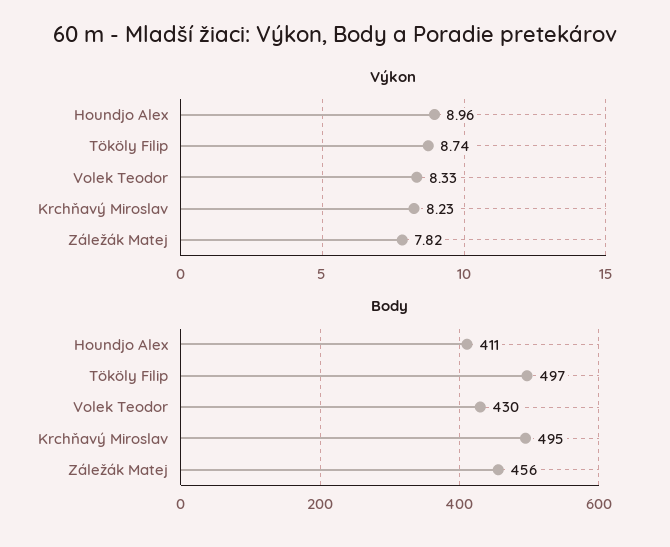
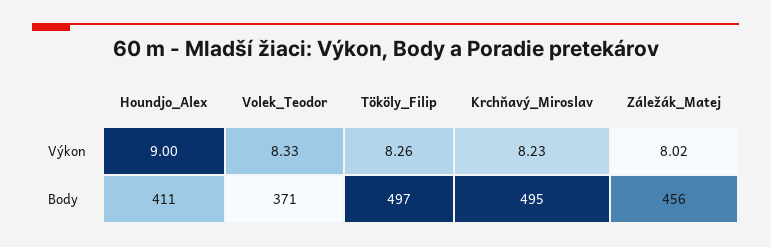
  {
    "Výkon": {
-     "Houndjo Alex": 8.96,
+     "Houndjo Alex": 9,
-     "Tököly Filip": 8.74,
+     "Tököly Filip": 8.26,
      "Volek Teodor": 8.33,
      "Krchňavý Miroslav": 8.23,
-     "Záležák Matej": 7.82
+     "Záležák Matej": 8.02
    },
    "Body": {
      "Houndjo Alex": 411,
      "Tököly Filip": 497,
-     "Volek Teodor": 430,
+     "Volek Teodor": 371,
      "Krchňavý Miroslav": 495,
      "Záležák Matej": 456
    }
  }

